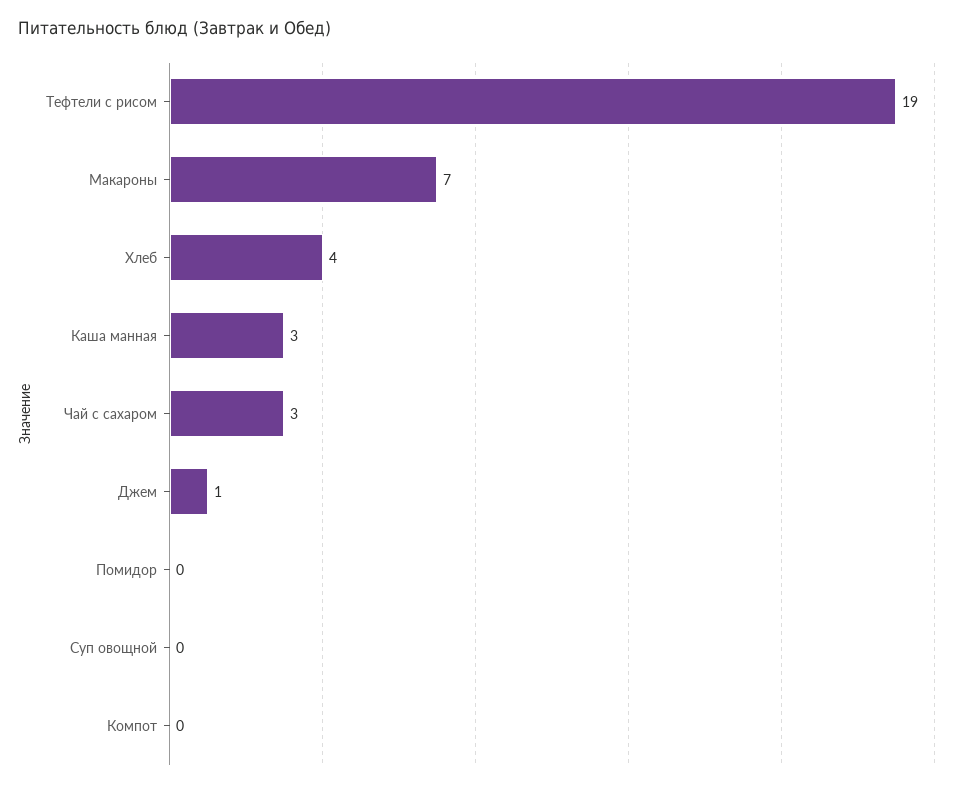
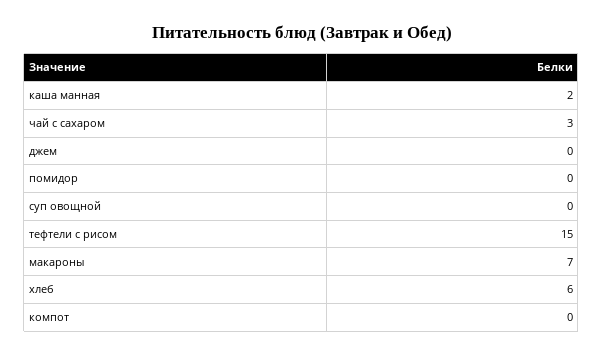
  {
-   "Тефтели с рисом": 19,
+   "Тефтели с рисом": 15,
    "Макароны": 7,
-   "Хлеб": 4,
+   "Хлеб": 6,
-   "Каша манная": 3,
+   "Каша манная": 2,
    "Чай с сахаром": 3,
-   "Джем": 1,
+   "Джем": 0,
    "Помидор": 0,
    "Суп овощной": 0,
    "Компот": 0
  }

